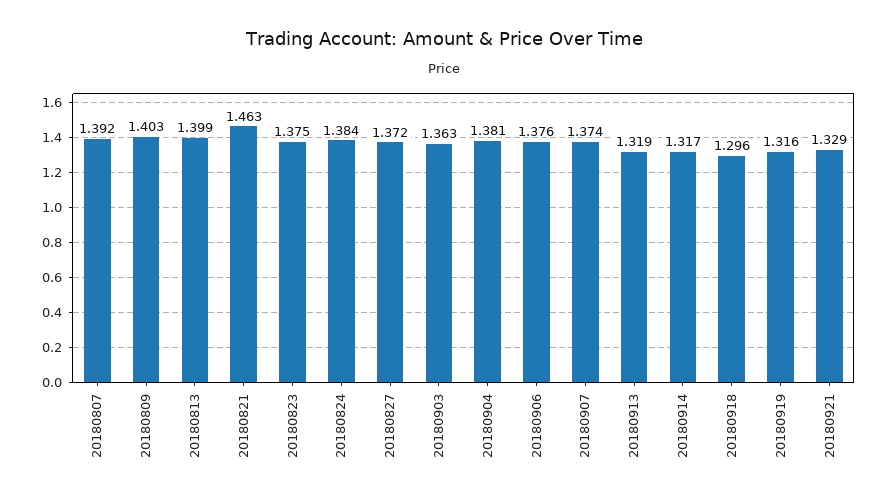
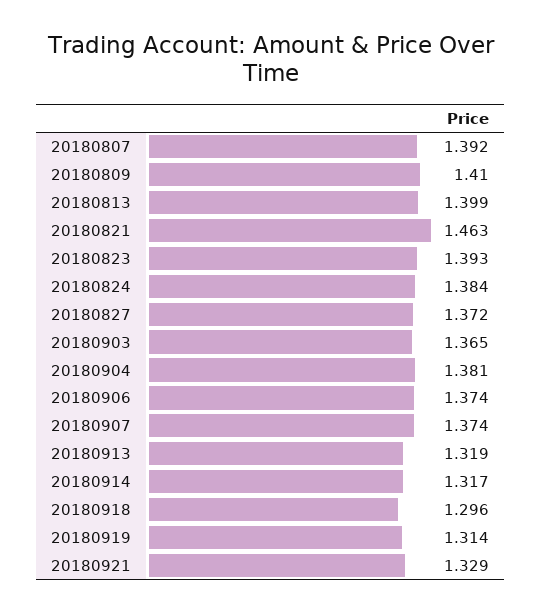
  {
    "20180807": 1.392,
-   "20180809": 1.403,
+   "20180809": 1.41,
    "20180813": 1.399,
    "20180821": 1.463,
-   "20180823": 1.375,
+   "20180823": 1.393,
    "20180824": 1.384,
    "20180827": 1.372,
-   "20180903": 1.363,
+   "20180903": 1.365,
    "20180904": 1.381,
-   "20180906": 1.376,
+   "20180906": 1.374,
    "20180907": 1.374,
    "20180913": 1.319,
    "20180914": 1.317,
    "20180918": 1.296,
-   "20180919": 1.316,
+   "20180919": 1.314,
    "20180921": 1.329
  }

